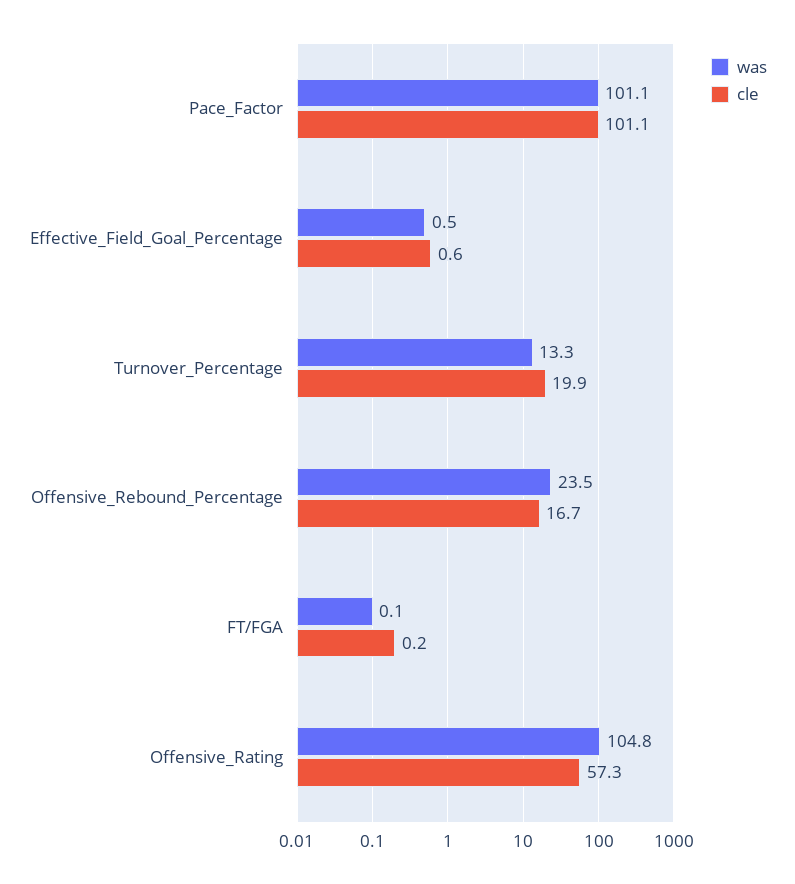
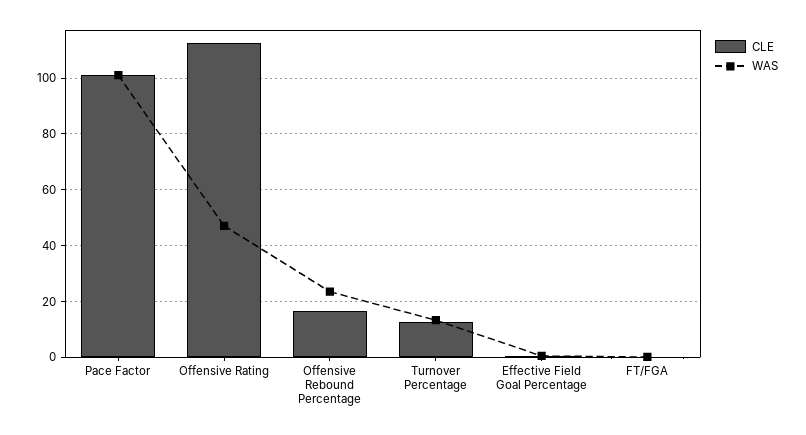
  {
    "was": {
      "Pace_Factor": 101.1,
      "Effective_Field_Goal_Percentage": 0.5,
      "Turnover_Percentage": 13.3,
      "Offensive_Rebound_Percentage": 23.5,
      "FT/FGA": 0.1,
-     "Offensive_Rating": 104.8
+     "Offensive_Rating": 47.5
    },
    "cle": {
      "Pace_Factor": 101.1,
      "Effective_Field_Goal_Percentage": 0.6,
-     "Turnover_Percentage": 19.9,
+     "Turnover_Percentage": 12.5,
      "Offensive_Rebound_Percentage": 16.7,
      "FT/FGA": 0.2,
-     "Offensive_Rating": 57.3
+     "Offensive_Rating": 112.5
    }
  }

